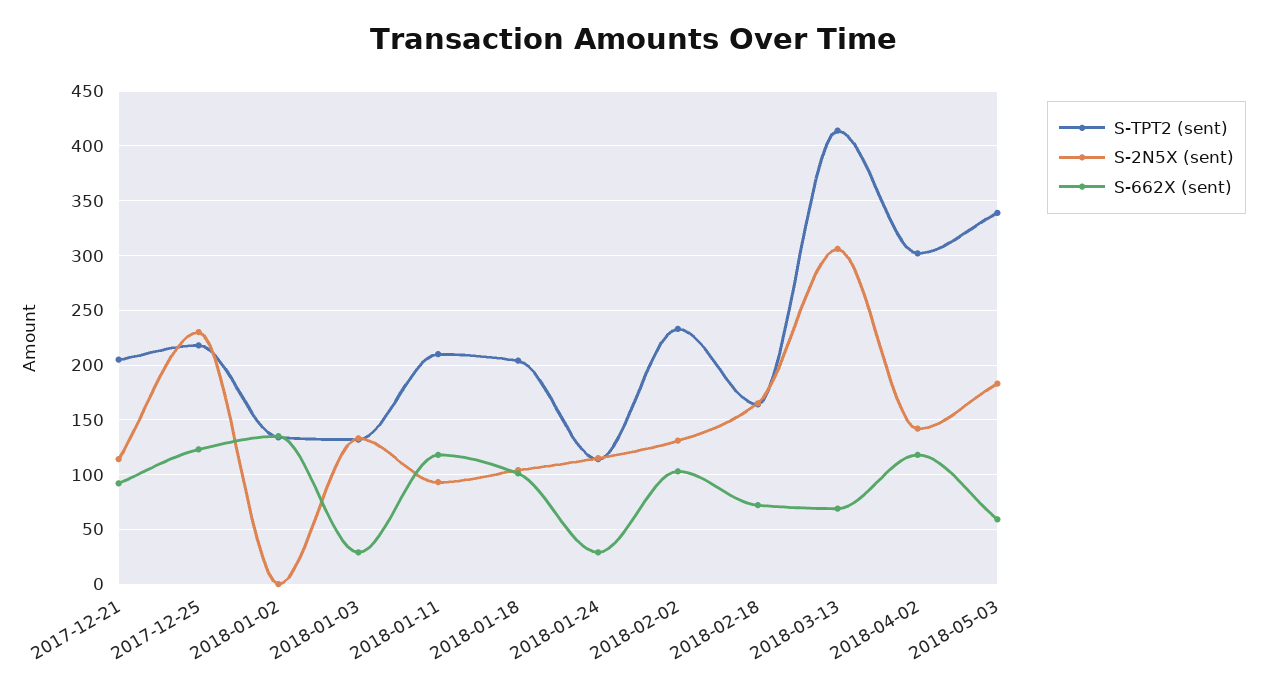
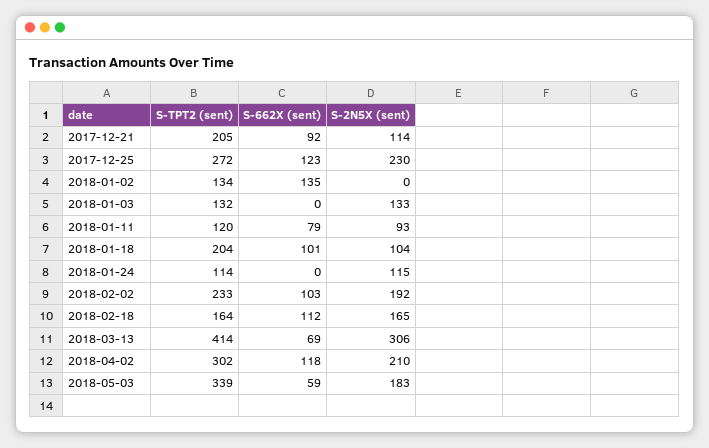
  {
    "S-TPT2 (sent)": {
      "2017-12-21": 205,
-     "2017-12-25": 220,
+     "2017-12-25": 272,
      "2018-01-02": 134,
      "2018-01-03": 132,
-     "2018-01-11": 210,
+     "2018-01-11": 120,
      "2018-01-18": 204,
      "2018-01-24": 114,
      "2018-02-02": 233,
      "2018-02-18": 164,
      "2018-03-13": 414,
      "2018-04-02": 302,
      "2018-05-03": 339
    },
    "S-2N5X (sent)": {
      "2017-12-21": 114,
      "2017-12-25": 230,
      "2018-01-02": 0,
      "2018-01-03": 133,
      "2018-01-11": 93,
      "2018-01-18": 104,
      "2018-01-24": 115,
-     "2018-02-02": 130,
+     "2018-02-02": 192,
      "2018-02-18": 165,
      "2018-03-13": 306,
-     "2018-04-02": 140,
+     "2018-04-02": 210,
      "2018-05-03": 183
    },
    "S-662X (sent)": {
      "2017-12-21": 92,
      "2017-12-25": 123,
      "2018-01-02": 135,
-     "2018-01-03": 30,
+     "2018-01-03": 0,
-     "2018-01-11": 120,
+     "2018-01-11": 79,
      "2018-01-18": 101,
-     "2018-01-24": 30,
+     "2018-01-24": 0,
      "2018-02-02": 103,
-     "2018-02-18": 70,
+     "2018-02-18": 112,
      "2018-03-13": 69,
      "2018-04-02": 118,
      "2018-05-03": 59
    }
  }

